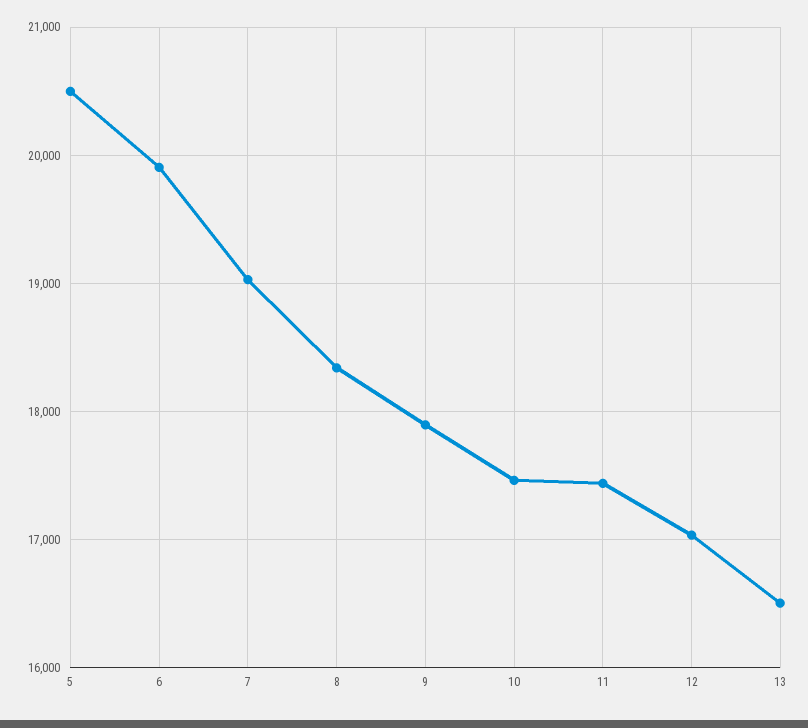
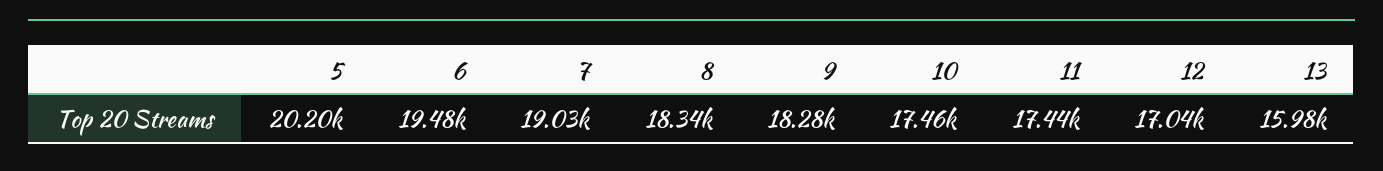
  {
-   "5": 20500,
+   "5": 20200,
-   "6": 19900,
+   "6": 19480,
    "7": 19030,
    "8": 18340,
-   "9": 17900,
+   "9": 18280,
    "10": 17460,
    "11": 17440,
    "12": 17040,
-   "13": 16500
+   "13": 15980
  }

